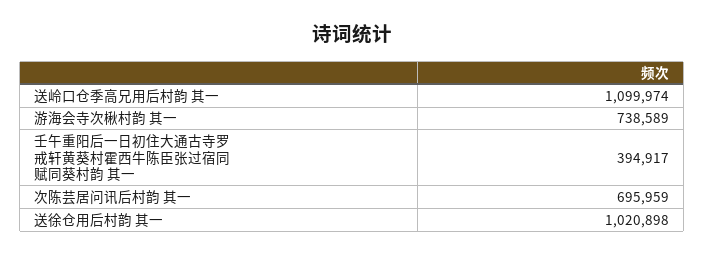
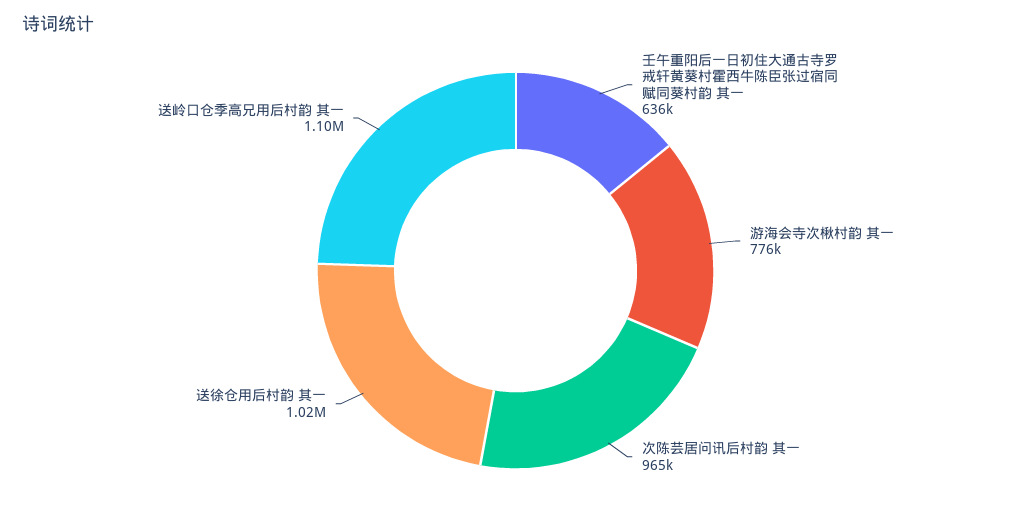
  {
    "送岭口仓季高兄用后村韵 其一": 1099974,
-   "游海会寺次楸村韵 其一": 738589,
+   "游海会寺次楸村韵 其一": 776000,
-   "壬午重阳后一日初住大通古寺罗戒轩黄葵村霍西牛陈臣张过宿同赋同葵村韵 其一": 394917,
+   "壬午重阳后一日初住大通古寺罗戒轩黄葵村霍西牛陈臣张过宿同赋同葵村韵 其一": 636000,
-   "次陈芸居问讯后村韵 其一": 695959,
+   "次陈芸居问讯后村韵 其一": 965000,
    "送徐仓用后村韵 其一": 1020898
  }

